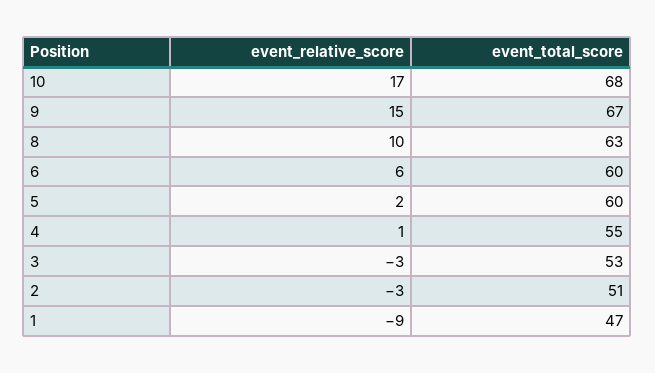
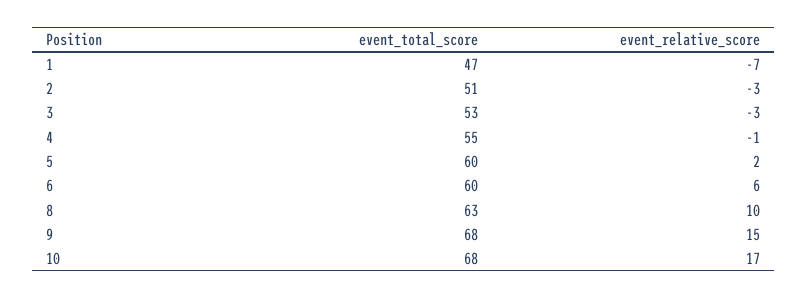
  {
    "event_relative_score": {
      "10": 17,
      "9": 15,
      "8": 10,
      "6": 6,
      "5": 2,
-     "4": 1,
+     "4": -1,
      "3": -3,
      "2": -3,
-     "1": -9
+     "1": -7
    },
    "event_total_score": {
      "10": 68,
-     "9": 67,
+     "9": 68,
      "8": 63,
      "6": 60,
      "5": 60,
      "4": 55,
      "3": 53,
      "2": 51,
      "1": 47
    }
  }

